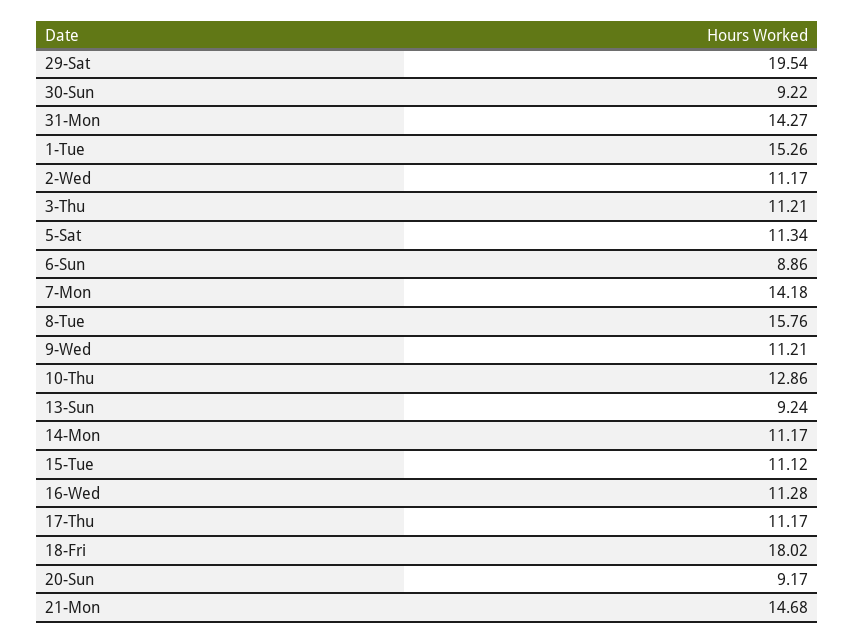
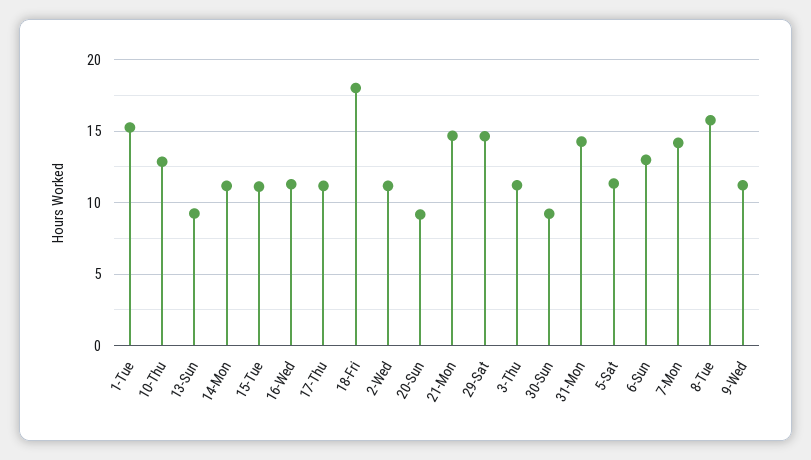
  {
-   "29-Sat": 19.54,
+   "29-Sat": 14.5,
    "30-Sun": 9.22,
    "31-Mon": 14.27,
    "1-Tue": 15.26,
    "2-Wed": 11.17,
    "3-Thu": 11.21,
    "5-Sat": 11.34,
-   "6-Sun": 8.86,
+   "6-Sun": 13,
    "7-Mon": 14.18,
    "8-Tue": 15.76,
    "9-Wed": 11.21,
    "10-Thu": 12.86,
    "13-Sun": 9.24,
    "14-Mon": 11.17,
    "15-Tue": 11.12,
    "16-Wed": 11.28,
    "17-Thu": 11.17,
    "18-Fri": 18.02,
    "20-Sun": 9.17,
    "21-Mon": 14.68
  }

